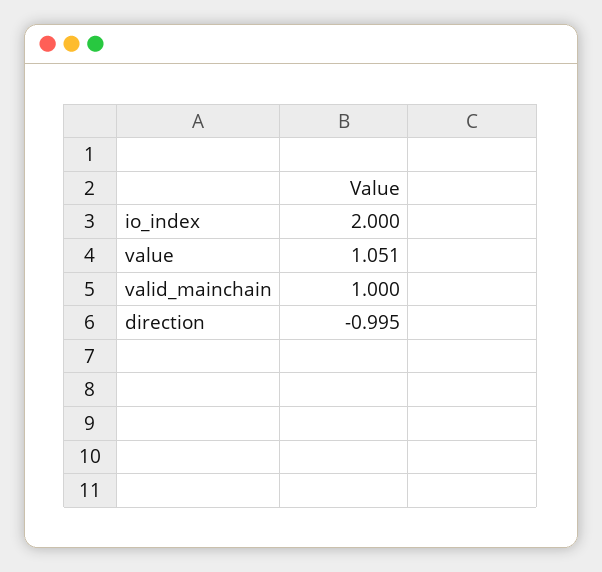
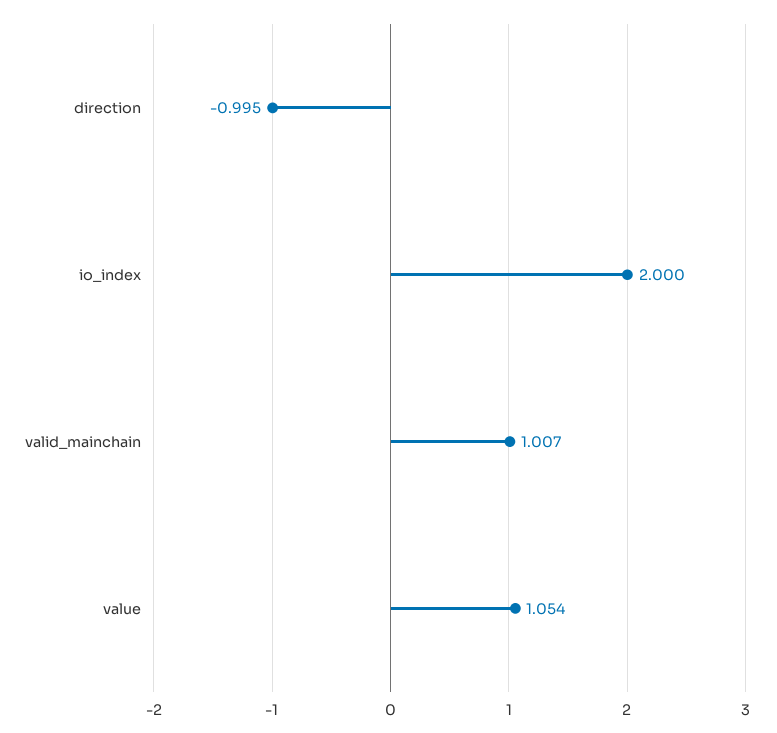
  {
    "io_index": 2,
-   "value": 1.051,
+   "value": 1.054,
-   "valid_mainchain": 1,
+   "valid_mainchain": 1.007,
    "direction": -0.995
  }

